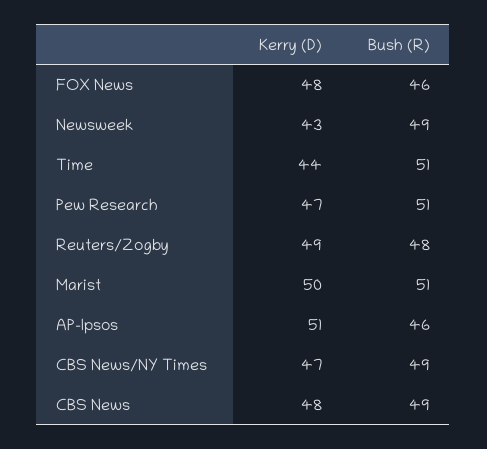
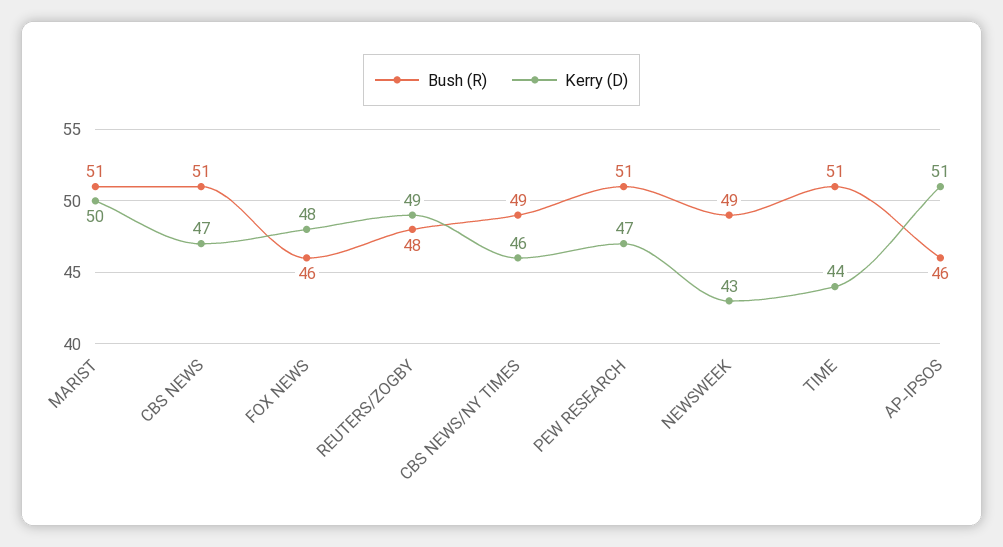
  {
    "Kerry (D)": {
      "FOX News": 48,
      "Newsweek": 43,
      "Time": 44,
      "Pew Research": 47,
      "Reuters/Zogby": 49,
      "Marist": 50,
      "AP-Ipsos": 51,
-     "CBS News/NY Times": 47,
+     "CBS News/NY Times": 46,
-     "CBS News": 48
+     "CBS News": 47
    },
    "Bush (R)": {
      "FOX News": 46,
      "Newsweek": 49,
      "Time": 51,
      "Pew Research": 51,
      "Reuters/Zogby": 48,
      "Marist": 51,
      "AP-Ipsos": 46,
      "CBS News/NY Times": 49,
-     "CBS News": 49
+     "CBS News": 51
    }
  }

